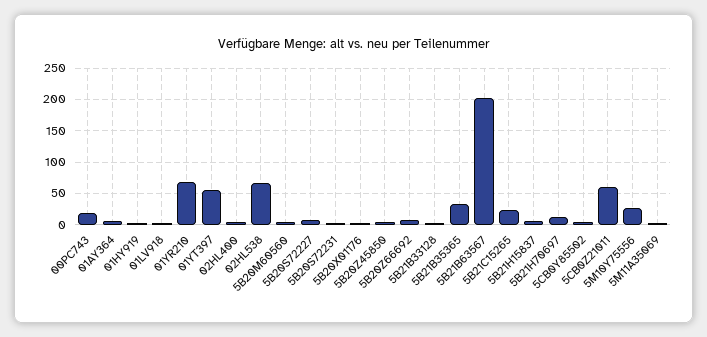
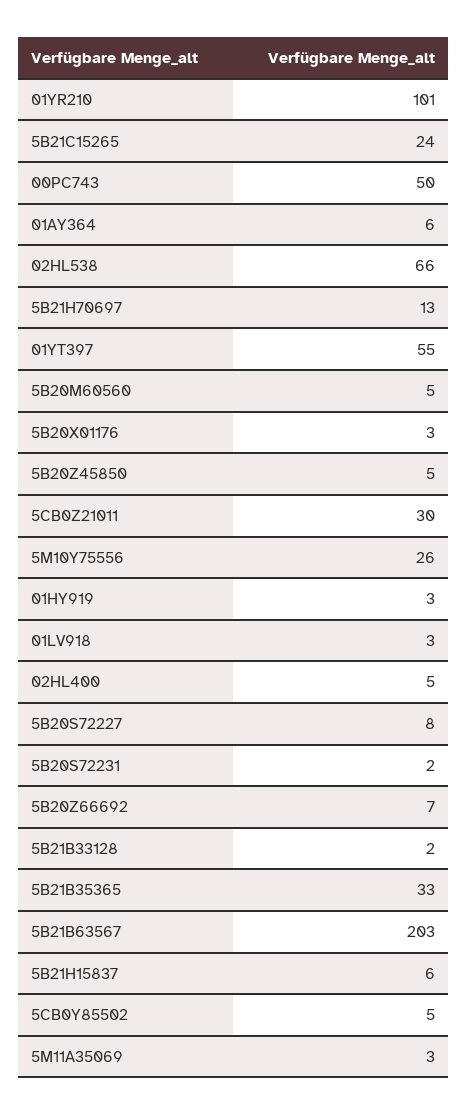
  {
-   "00PC743": 20,
+   "00PC743": 50,
    "01AY364": 6,
    "01HY919": 3,
    "01LV918": 3,
-   "01YR210": 70,
+   "01YR210": 101,
    "01YT397": 55,
    "02HL400": 5,
    "02HL538": 66,
    "5B20M60560": 5,
    "5B20S72227": 8,
    "5B20S72231": 2,
    "5B20X01176": 3,
    "5B20Z45850": 5,
    "5B20Z66692": 7,
    "5B21B33128": 2,
    "5B21B35365": 33,
    "5B21B63567": 203,
    "5B21C15265": 24,
    "5B21H15837": 6,
    "5B21H70697": 13,
    "5CB0Y85502": 5,
-   "5CB0Z21011": 60,
+   "5CB0Z21011": 30,
    "5M10Y75556": 26,
    "5M11A35069": 3
  }

